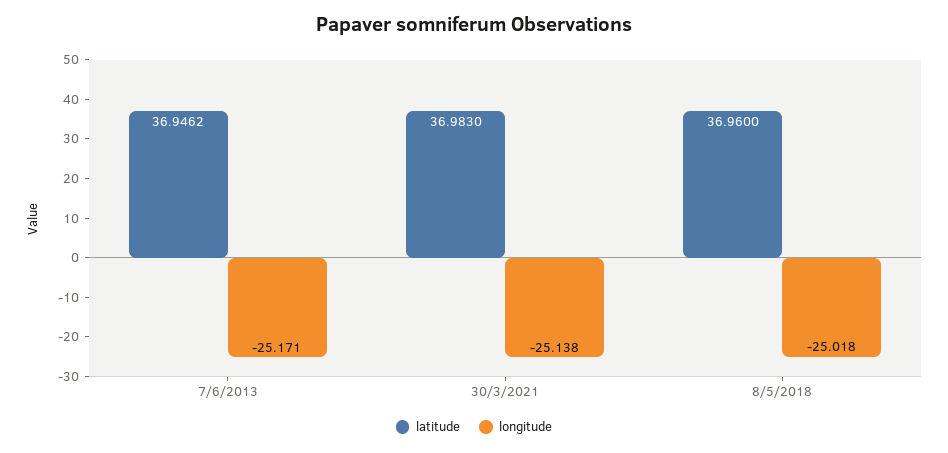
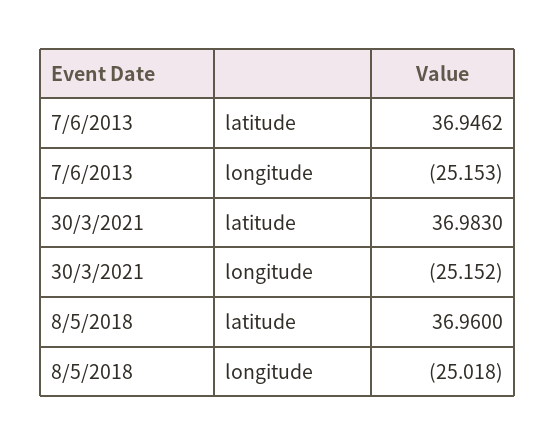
  {
    "latitude": {
      "7/6/2013": 36.9462,
      "30/3/2021": 36.983,
      "8/5/2018": 36.96
    },
    "longitude": {
-     "7/6/2013": -25.171,
+     "7/6/2013": -25.153,
-     "30/3/2021": -25.138,
+     "30/3/2021": -25.152,
      "8/5/2018": -25.018
    }
  }

